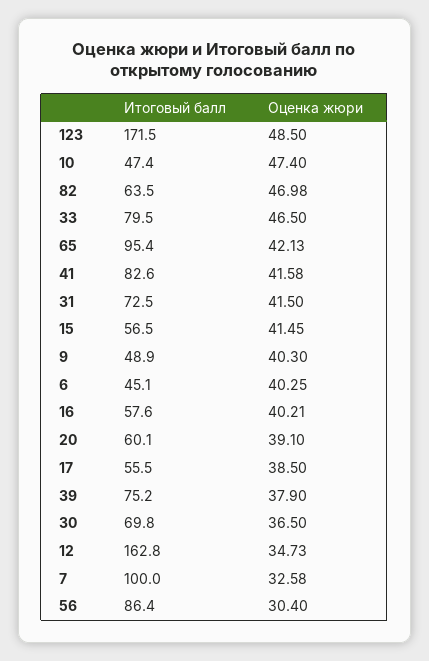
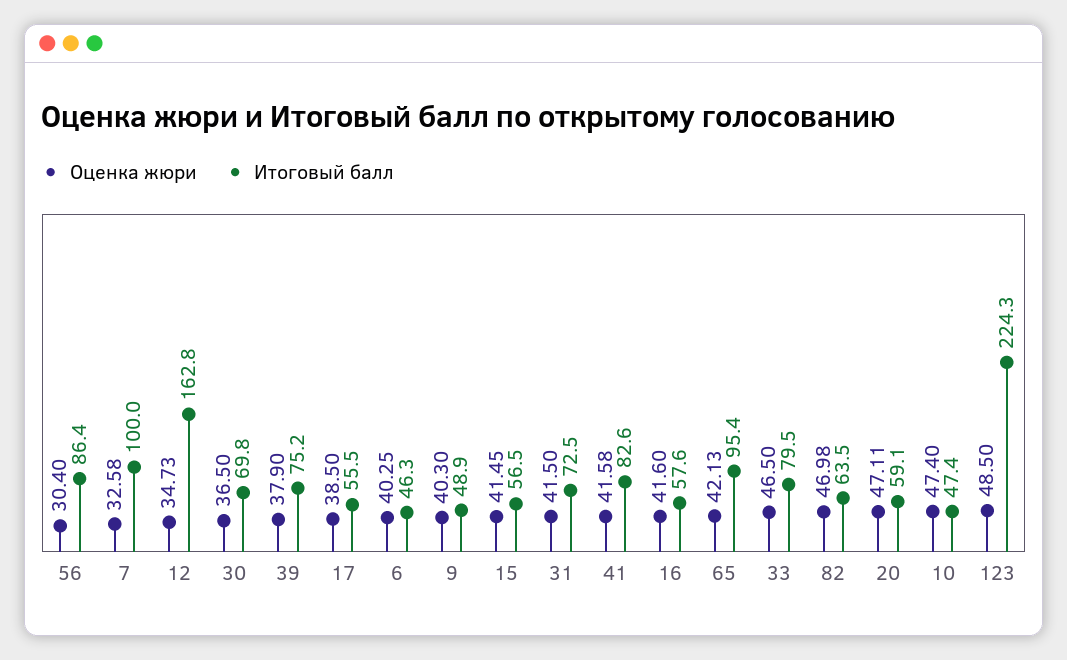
  {
    "Итоговый балл": {
-     "123": 171.5,
+     "123": 224.3,
      "10": 47.4,
      "82": 63.5,
      "33": 79.5,
      "65": 95.4,
      "41": 82.6,
      "31": 72.5,
      "15": 56.5,
      "9": 48.9,
-     "6": 45.1,
+     "6": 46.3,
      "16": 57.6,
-     "20": 60.1,
+     "20": 59.1,
      "17": 55.5,
      "39": 75.2,
      "30": 69.8,
      "12": 162.8,
      "7": 100,
      "56": 86.4
    },
    "Оценка жюри": {
      "123": 48.5,
      "10": 47.4,
      "82": 46.98,
      "33": 46.5,
      "65": 42.13,
      "41": 41.58,
      "31": 41.5,
      "15": 41.45,
      "9": 40.3,
      "6": 40.25,
-     "16": 40.21,
+     "16": 41.6,
-     "20": 39.1,
+     "20": 47.11,
      "17": 38.5,
      "39": 37.9,
      "30": 36.5,
      "12": 34.73,
      "7": 32.58,
      "56": 30.4
    }
  }

